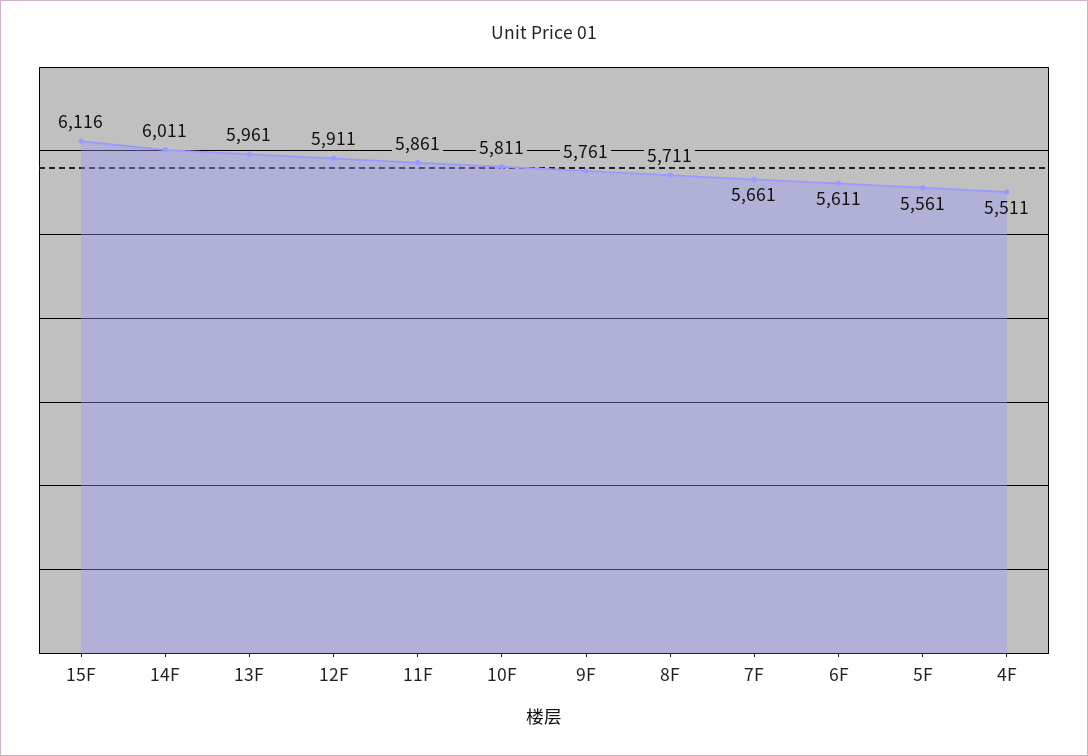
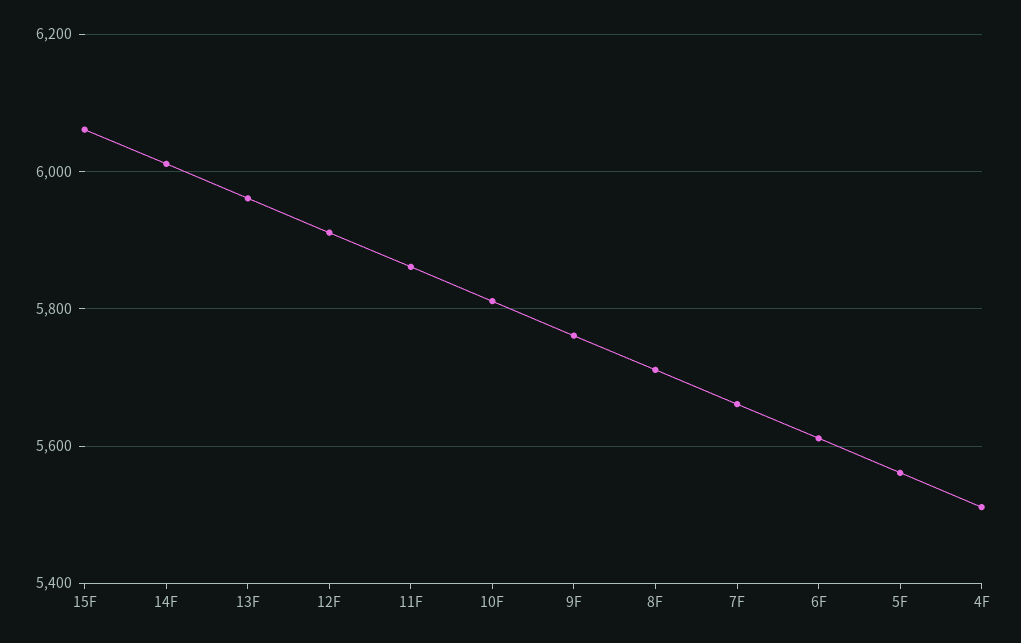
  {
-   "15F": 6116,
+   "15F": 6060,
    "14F": 6011,
    "13F": 5961,
    "12F": 5911,
    "11F": 5861,
    "10F": 5811,
    "9F": 5761,
    "8F": 5711,
    "7F": 5661,
    "6F": 5611,
    "5F": 5561,
    "4F": 5511
  }

